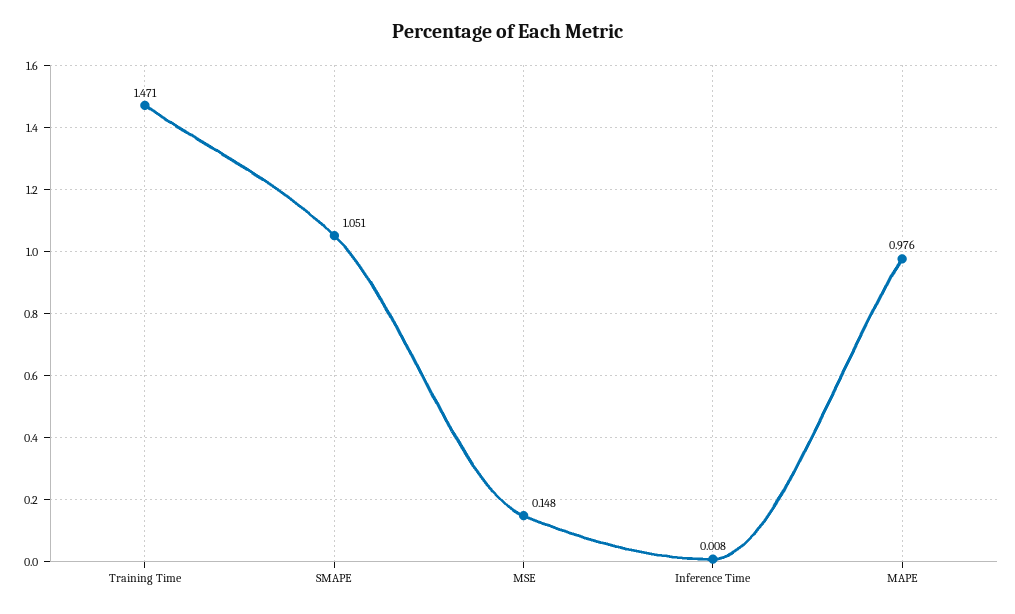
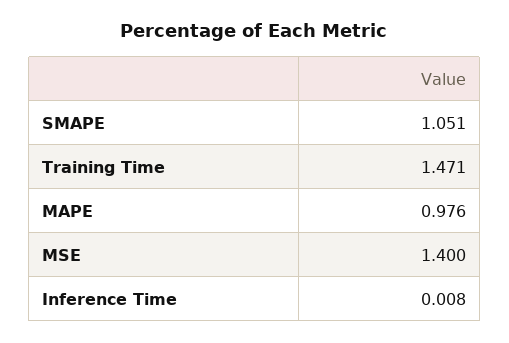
  {
    "Training Time": 1.471,
    "SMAPE": 1.051,
-   "MSE": 0.148,
+   "MSE": 1.4,
    "Inference Time": 0.008,
    "MAPE": 0.976
  }

